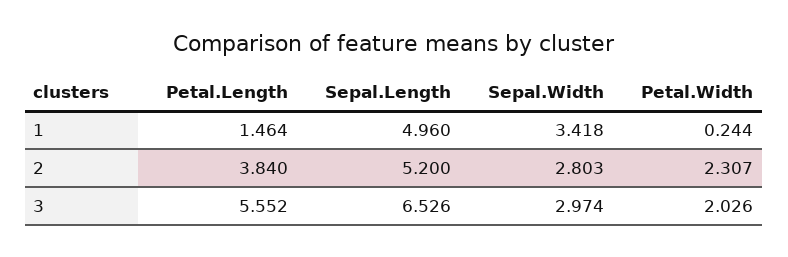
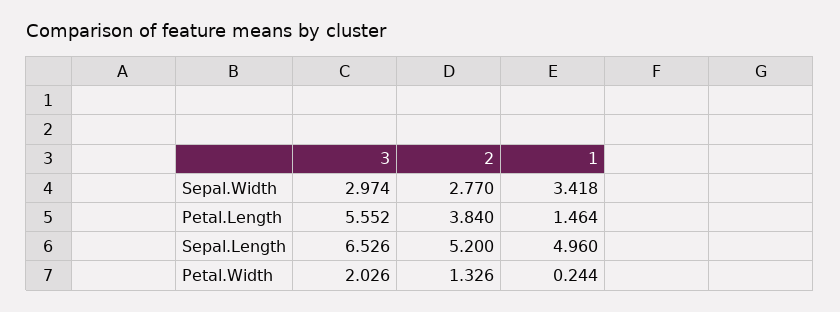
  {
    "Petal.Length": {
      "1": 1.464,
      "2": 3.84,
      "3": 5.552
    },
    "Sepal.Length": {
      "1": 4.96,
      "2": 5.2,
      "3": 6.526
    },
    "Sepal.Width": {
      "1": 3.418,
-     "2": 2.803,
+     "2": 2.77,
      "3": 2.974
    },
    "Petal.Width": {
      "1": 0.244,
-     "2": 2.307,
+     "2": 1.326,
      "3": 2.026
    }
  }

